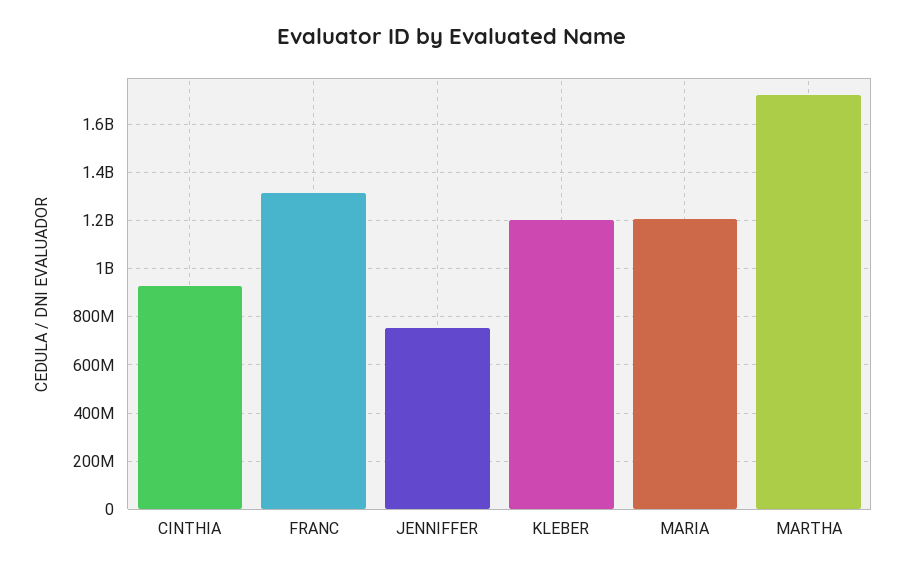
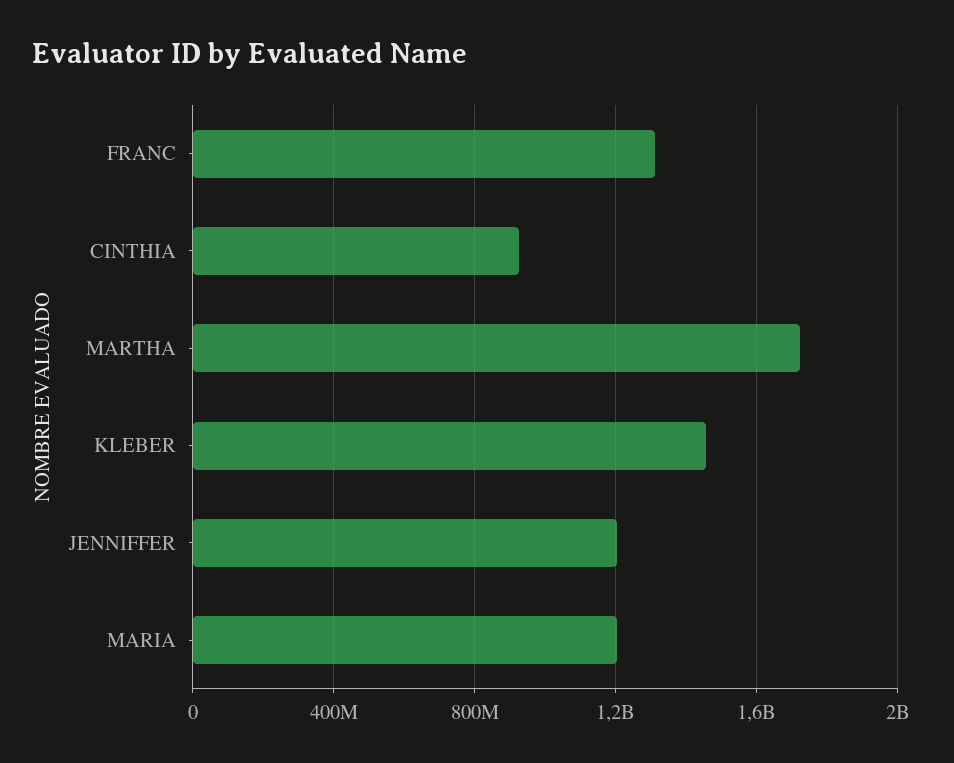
  {
    "CINTHIA": 925000000,
    "FRANC": 1300000000,
-   "JENNIFFER": 750000000,
+   "JENNIFFER": 1200000000,
-   "KLEBER": 1200000000,
+   "KLEBER": 1450000000,
    "MARIA": 1200000000,
    "MARTHA": 1725000000
  }

